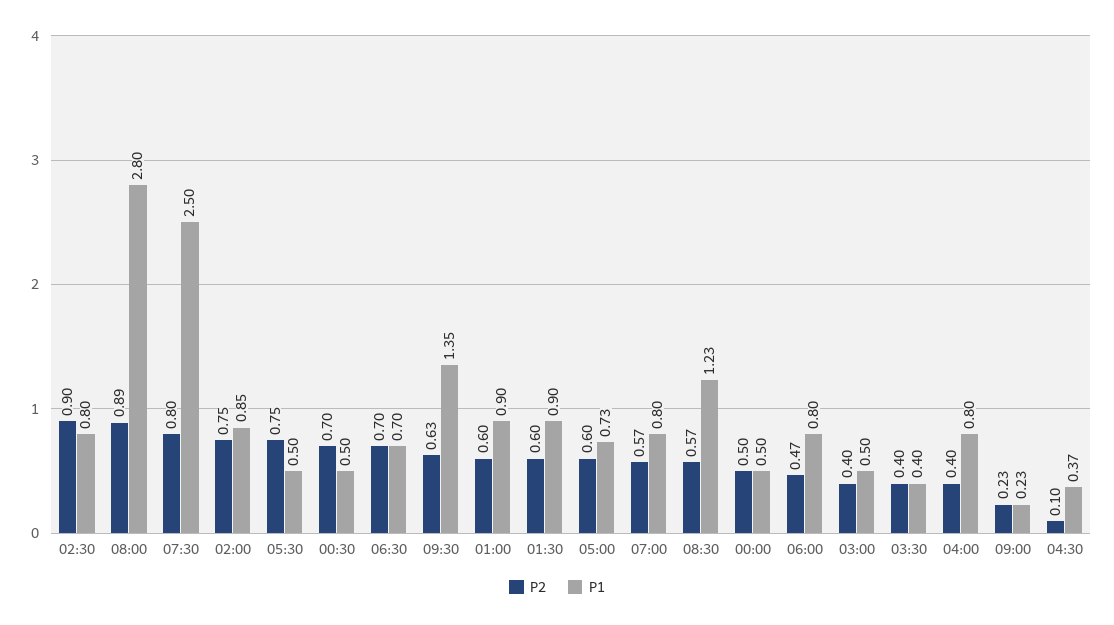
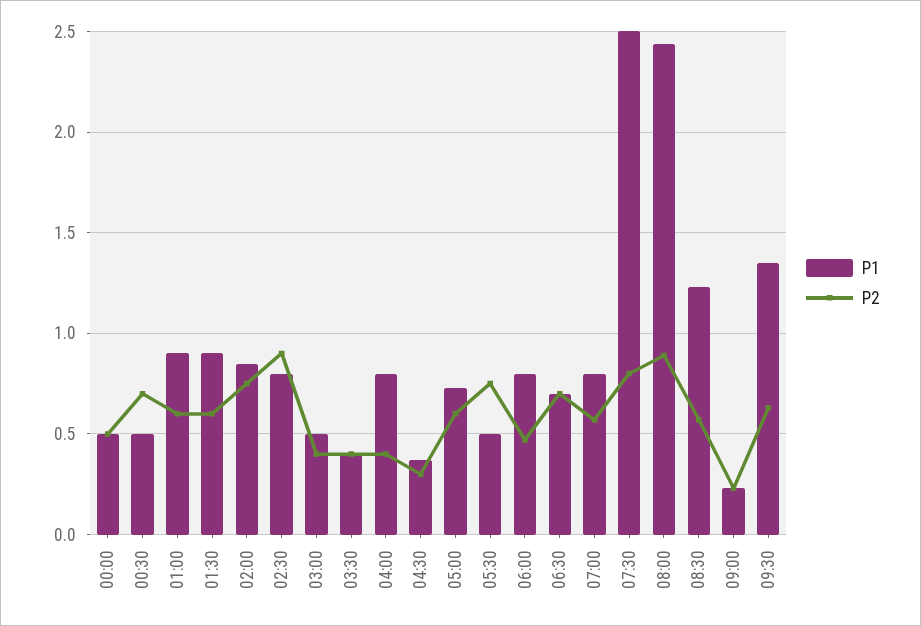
  {
    "P2": {
      "02:30": 0.9,
      "08:00": 0.89,
      "07:30": 0.8,
      "02:00": 0.75,
      "05:30": 0.75,
      "00:30": 0.7,
      "06:30": 0.7,
      "09:30": 0.63,
      "01:00": 0.6,
      "01:30": 0.6,
      "05:00": 0.6,
      "07:00": 0.57,
      "08:30": 0.57,
      "00:00": 0.5,
      "06:00": 0.47,
      "03:00": 0.4,
      "03:30": 0.4,
      "04:00": 0.4,
      "09:00": 0.23,
-     "04:30": 0.1
+     "04:30": 0.3
    },
    "P1": {
      "02:30": 0.8,
-     "08:00": 2.8,
+     "08:00": 2.45,
      "07:30": 2.5,
      "02:00": 0.85,
      "05:30": 0.5,
      "00:30": 0.5,
      "06:30": 0.7,
      "09:30": 1.35,
      "01:00": 0.9,
      "01:30": 0.9,
      "05:00": 0.73,
      "07:00": 0.8,
      "08:30": 1.23,
      "00:00": 0.5,
      "06:00": 0.8,
      "03:00": 0.5,
      "03:30": 0.4,
      "04:00": 0.8,
      "09:00": 0.23,
      "04:30": 0.37
    }
  }

